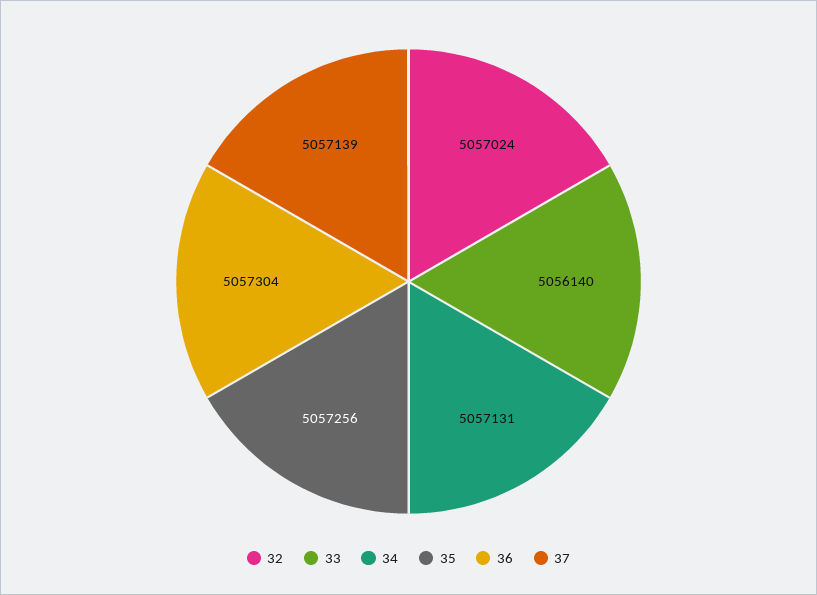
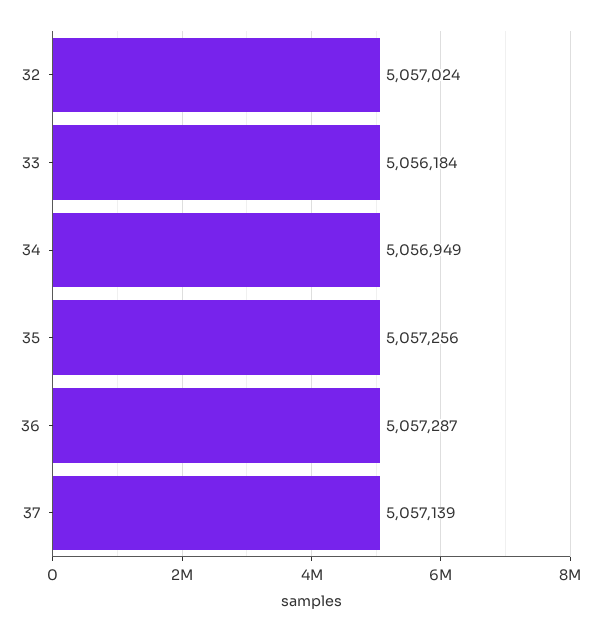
  {
    "32": 5057024,
-   "33": 5056140,
+   "33": 5056184,
-   "34": 5057131,
+   "34": 5056949,
    "35": 5057256,
-   "36": 5057304,
+   "36": 5057287,
    "37": 5057139
  }

